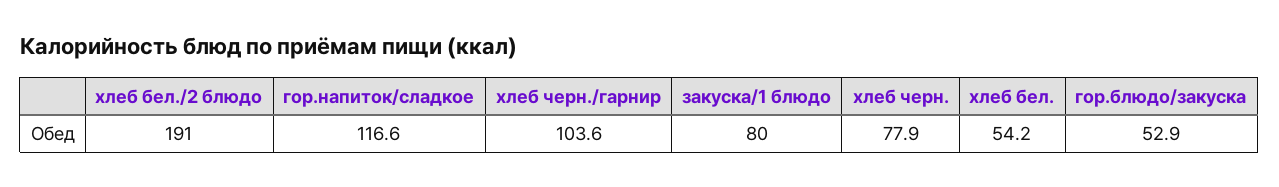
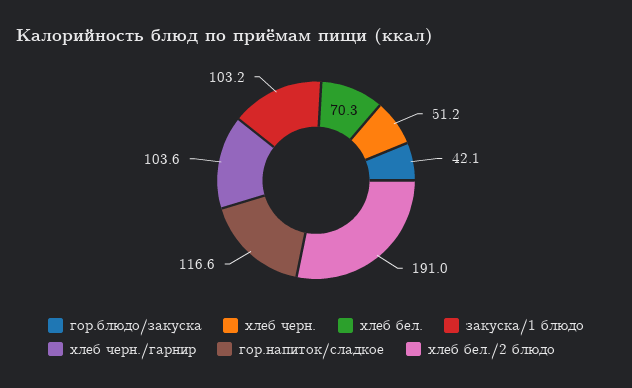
  {
    "хлеб бел./2 блюдо": 191,
    "гор.напиток/сладкое": 116.6,
    "хлеб черн./гарнир": 103.6,
-   "закуска/1 блюдо": 80,
+   "закуска/1 блюдо": 103.2,
-   "хлеб черн.": 77.9,
+   "хлеб черн.": 51.2,
-   "хлеб бел.": 54.2,
+   "хлеб бел.": 70.3,
-   "гор.блюдо/закуска": 52.9
+   "гор.блюдо/закуска": 42.1
  }

